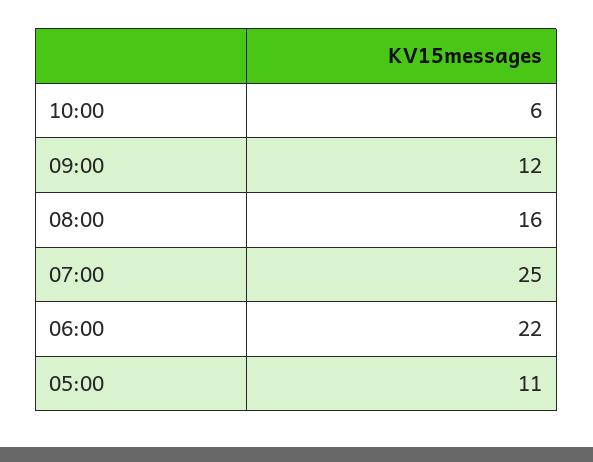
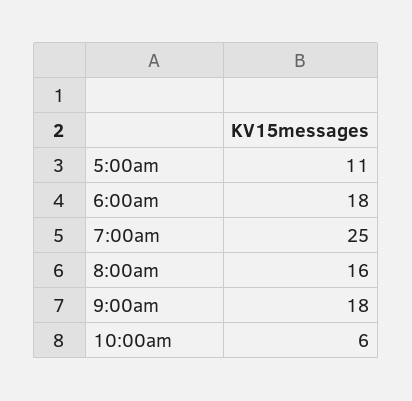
  {
    "10:00": 6,
-   "09:00": 12,
+   "09:00": 18,
    "08:00": 16,
    "07:00": 25,
-   "06:00": 22,
+   "06:00": 18,
    "05:00": 11
  }

